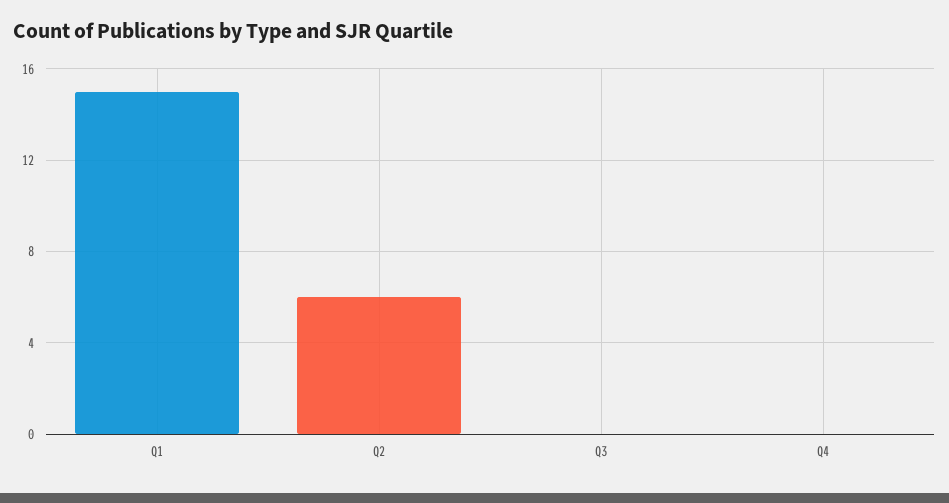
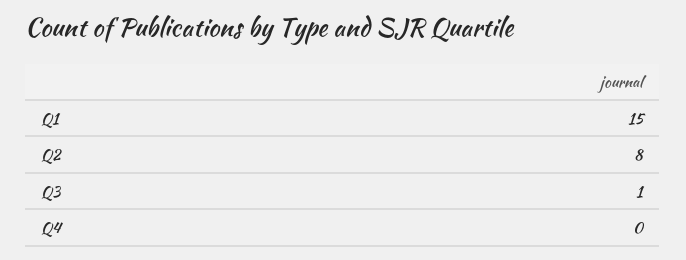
  {
    "Q1": 15,
-   "Q2": 6,
+   "Q2": 8,
-   "Q3": 0,
+   "Q3": 1,
    "Q4": 0
  }

